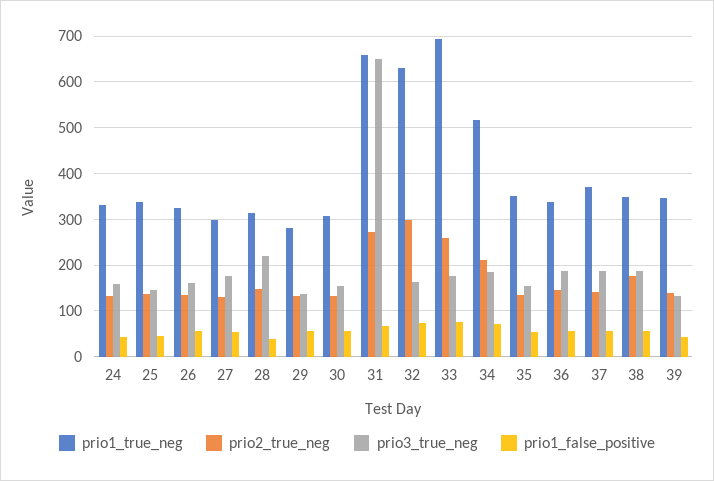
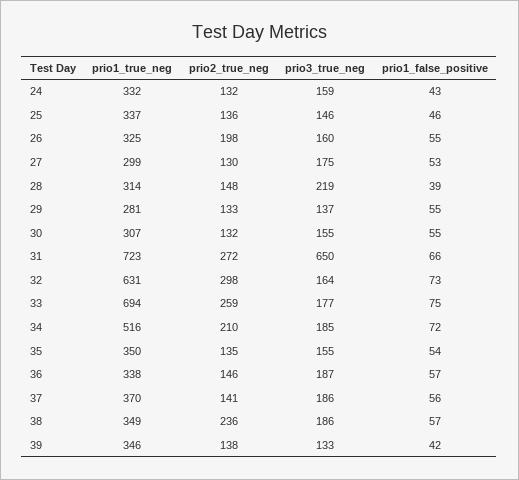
  {
    "prio1_true_neg": {
      "24": 332,
      "25": 337,
      "26": 325,
      "27": 299,
      "28": 314,
      "29": 281,
      "30": 307,
-     "31": 660,
+     "31": 723,
      "32": 631,
      "33": 694,
      "34": 516,
      "35": 350,
      "36": 338,
      "37": 370,
      "38": 349,
      "39": 346
    },
    "prio2_true_neg": {
      "24": 132,
      "25": 136,
-     "26": 140,
+     "26": 198,
      "27": 130,
      "28": 148,
      "29": 133,
      "30": 132,
      "31": 272,
      "32": 298,
      "33": 259,
      "34": 210,
      "35": 135,
      "36": 146,
      "37": 141,
-     "38": 180,
+     "38": 236,
      "39": 138
    },
    "prio3_true_neg": {
      "24": 159,
      "25": 146,
      "26": 160,
      "27": 175,
      "28": 219,
      "29": 137,
      "30": 155,
      "31": 650,
      "32": 164,
      "33": 177,
      "34": 185,
      "35": 155,
      "36": 187,
      "37": 186,
      "38": 186,
      "39": 133
    },
    "prio1_false_positive": {
      "24": 43,
      "25": 46,
      "26": 55,
      "27": 53,
      "28": 39,
      "29": 55,
      "30": 55,
      "31": 66,
      "32": 73,
      "33": 75,
      "34": 72,
      "35": 54,
      "36": 57,
      "37": 56,
      "38": 57,
      "39": 42
    }
  }

